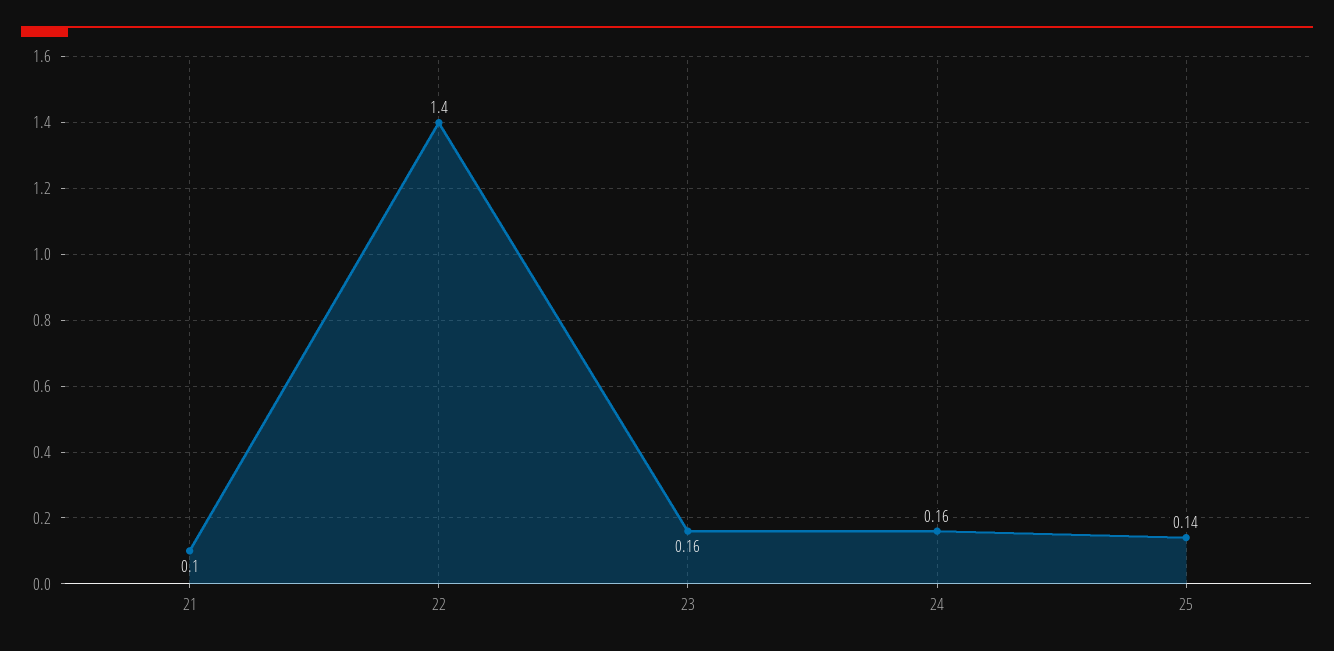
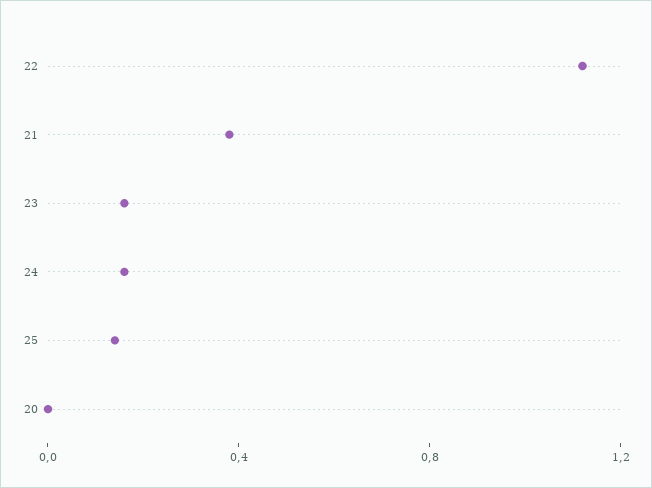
  {
-   "21": 0.1,
+   "21": 0.4,
-   "22": 1.4,
+   "22": 1.1,
    "23": 0.16,
    "24": 0.16,
-   "25": 0.14
+   "25": 0.14,
+   "20": 0
  }

